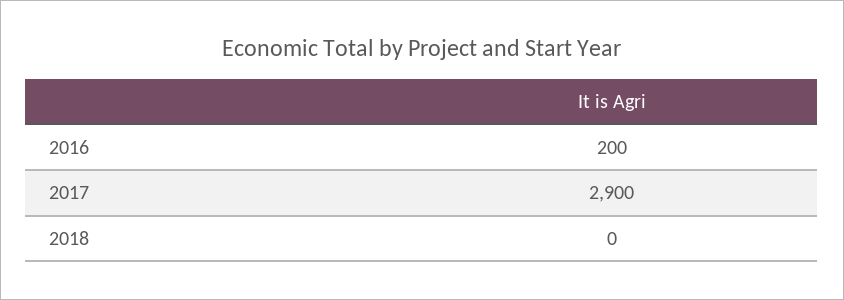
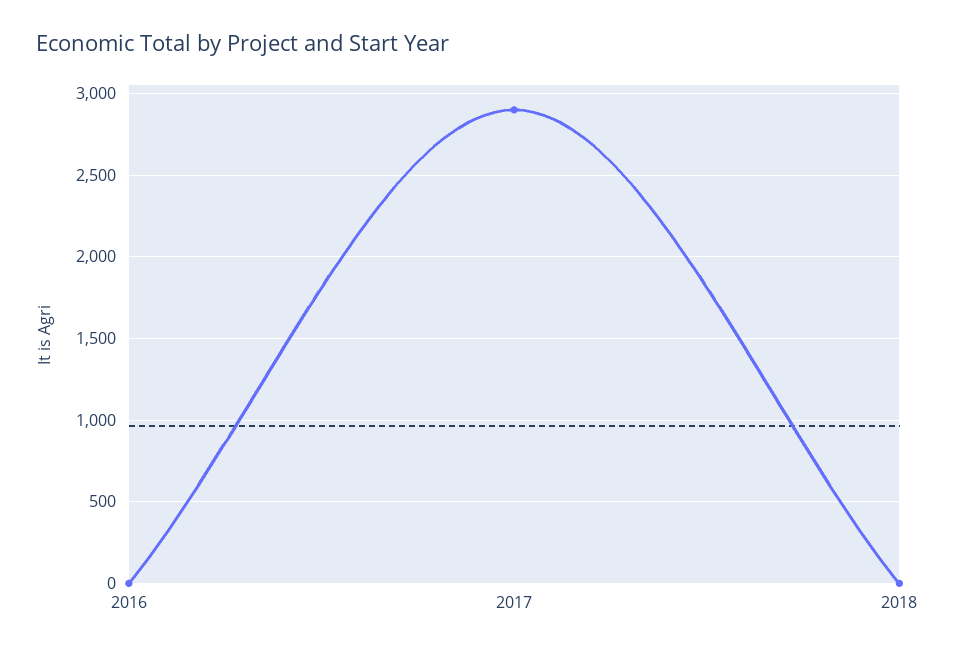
  {
-   "2016": 200,
+   "2016": 0,
    "2017": 2900,
    "2018": 0
  }

